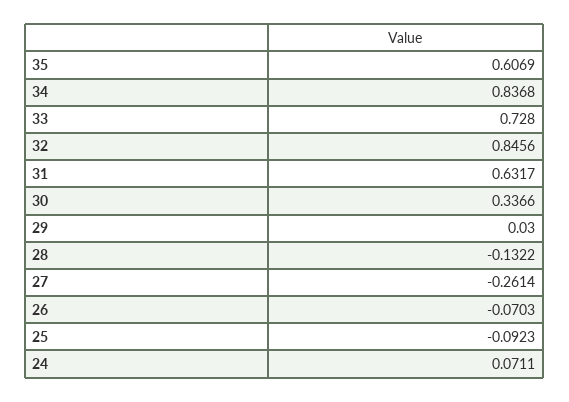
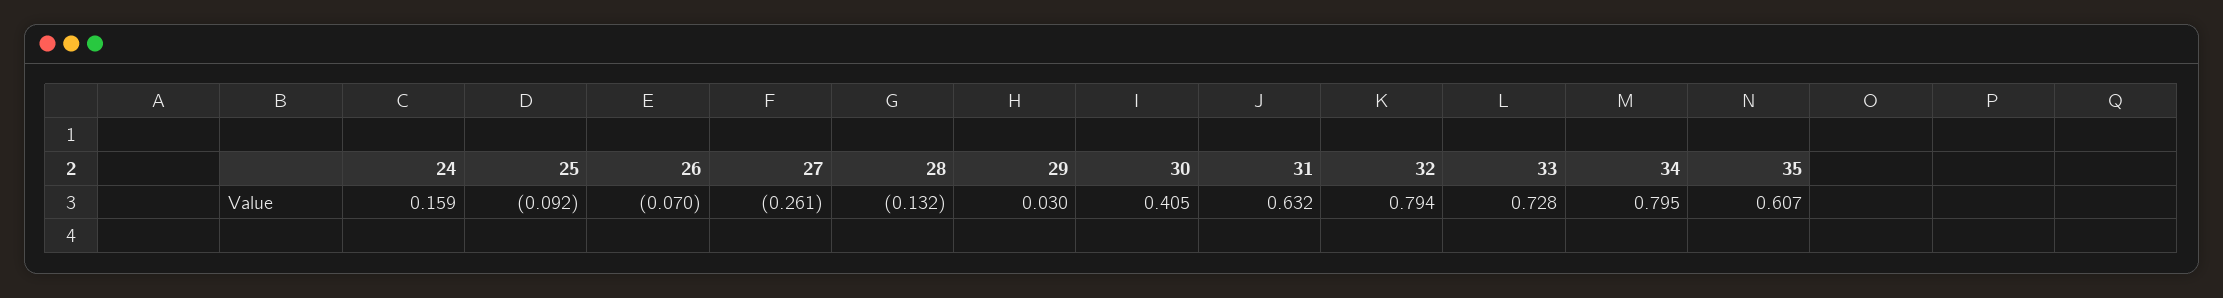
  {
    "35": 0.6069,
-   "34": 0.8368,
+   "34": 0.795,
    "33": 0.728,
-   "32": 0.8456,
+   "32": 0.794,
    "31": 0.6317,
-   "30": 0.3366,
+   "30": 0.405,
    "29": 0.03,
    "28": -0.1322,
    "27": -0.2614,
    "26": -0.0703,
    "25": -0.0923,
-   "24": 0.0711
+   "24": 0.159
  }

